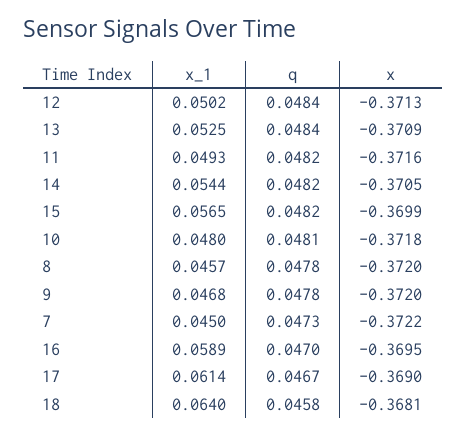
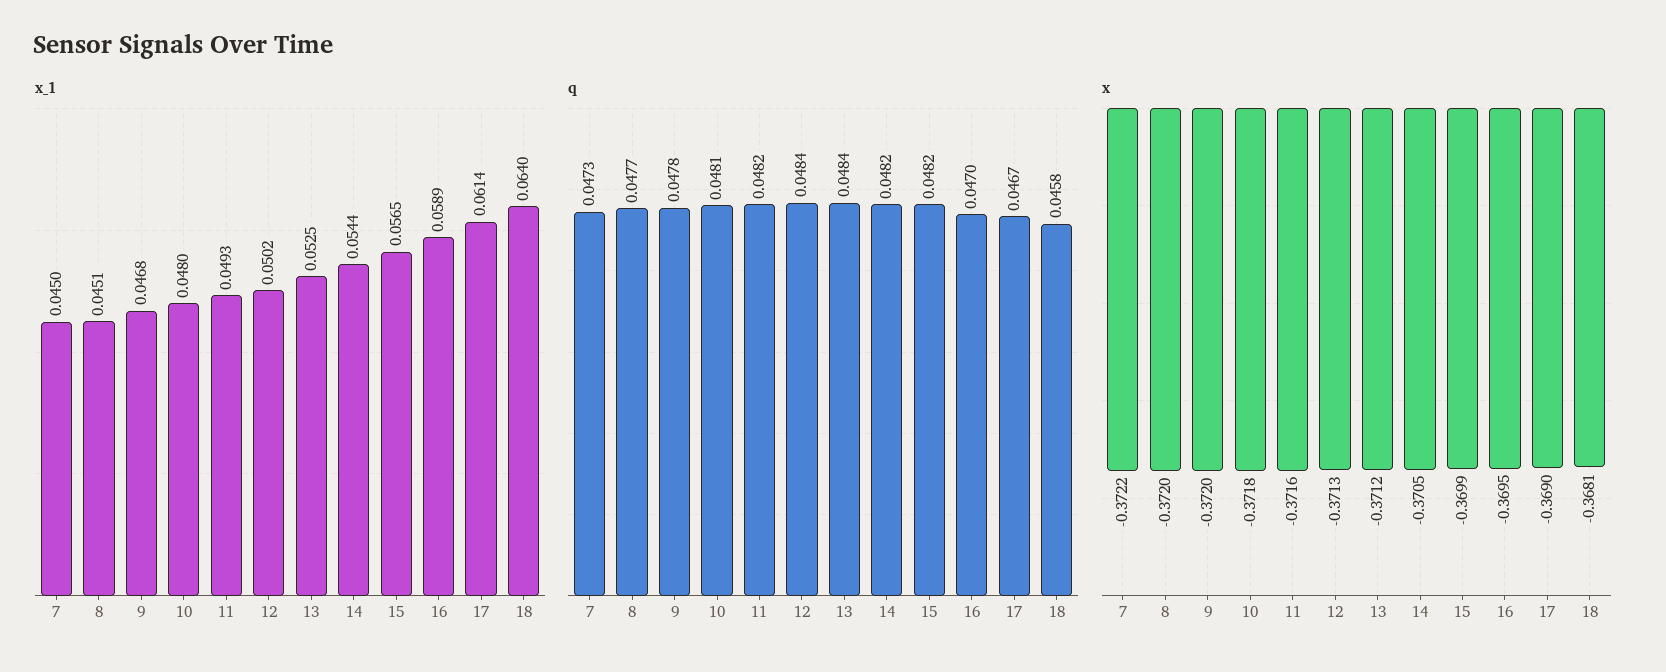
  {
    "x_1": {
      "12": 0.0502,
      "13": 0.0525,
      "11": 0.0493,
      "14": 0.0544,
      "15": 0.0565,
      "10": 0.048,
-     "8": 0.0457,
+     "8": 0.0451,
      "9": 0.0468,
      "7": 0.045,
      "16": 0.0589,
      "17": 0.0614,
      "18": 0.064
    },
    "q": {
      "12": 0.0484,
      "13": 0.0484,
      "11": 0.0482,
      "14": 0.0482,
      "15": 0.0482,
      "10": 0.0481,
-     "8": 0.0478,
+     "8": 0.0477,
      "9": 0.0478,
      "7": 0.0473,
      "16": 0.047,
      "17": 0.0467,
      "18": 0.0458
    },
    "x": {
      "12": -0.3713,
-     "13": -0.3709,
+     "13": -0.3712,
      "11": -0.3716,
      "14": -0.3705,
      "15": -0.3699,
      "10": -0.3718,
      "8": -0.372,
      "9": -0.372,
      "7": -0.3722,
      "16": -0.3695,
      "17": -0.369,
      "18": -0.3681
    }
  }

